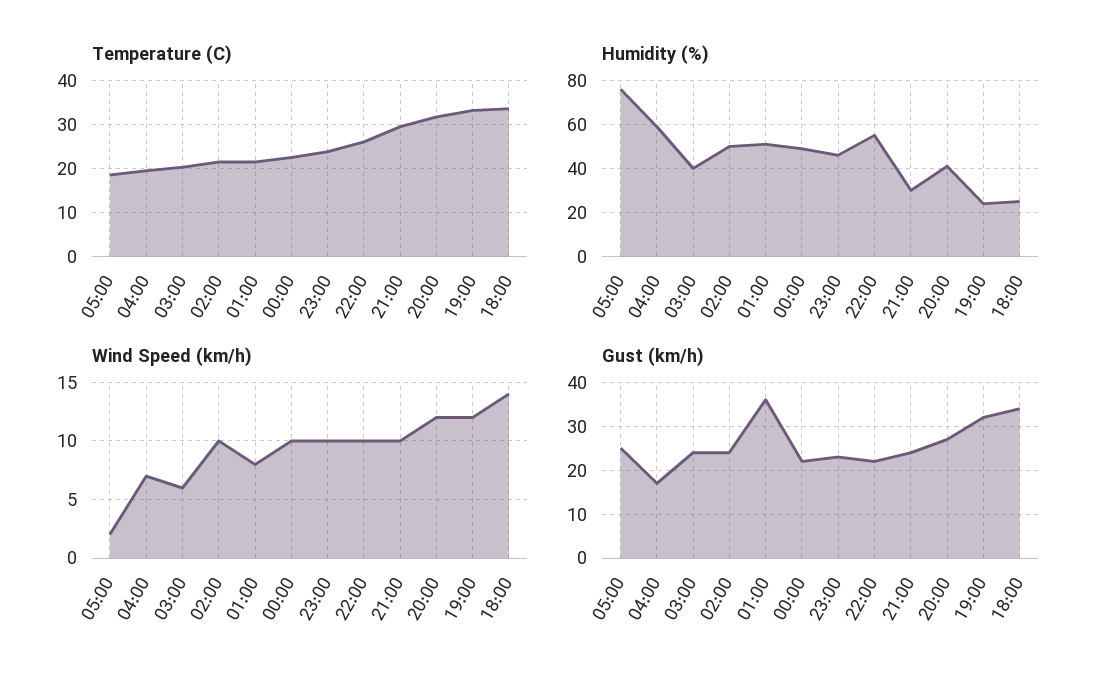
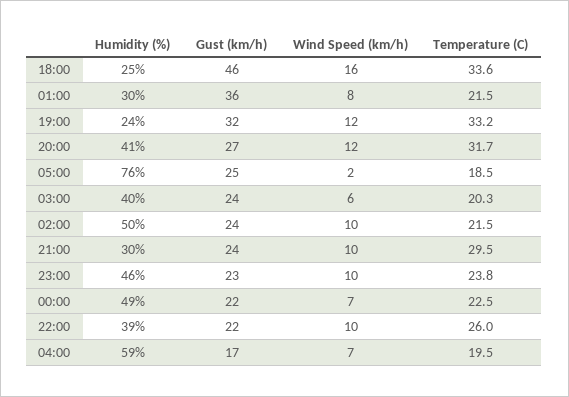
  {
    "Temperature (C)": {
      "05:00": 18.5,
      "04:00": 19.5,
      "03:00": 20.3,
      "02:00": 21.5,
      "01:00": 21.5,
      "00:00": 22.5,
      "23:00": 23.8,
      "22:00": 26,
      "21:00": 29.5,
      "20:00": 31.7,
      "19:00": 33.2,
      "18:00": 33.6
    },
    "Humidity (%)": {
      "05:00": 76,
      "04:00": 59,
      "03:00": 40,
      "02:00": 50,
-     "01:00": 50,
+     "01:00": 30,
      "00:00": 49,
      "23:00": 46,
-     "22:00": 55,
+     "22:00": 39,
      "21:00": 30,
      "20:00": 41,
      "19:00": 24,
      "18:00": 25
    },
    "Wind Speed (km/h)": {
      "05:00": 2,
      "04:00": 7,
      "03:00": 6,
      "02:00": 10,
      "01:00": 8,
-     "00:00": 10,
+     "00:00": 7,
      "23:00": 10,
      "22:00": 10,
      "21:00": 10,
      "20:00": 12,
      "19:00": 12,
-     "18:00": 14
+     "18:00": 16
    },
    "Gust (km/h)": {
      "05:00": 25,
      "04:00": 17,
      "03:00": 24,
      "02:00": 24,
      "01:00": 36,
      "00:00": 22,
      "23:00": 23,
      "22:00": 22,
      "21:00": 24,
      "20:00": 27,
      "19:00": 32,
-     "18:00": 35
+     "18:00": 46
    }
  }

